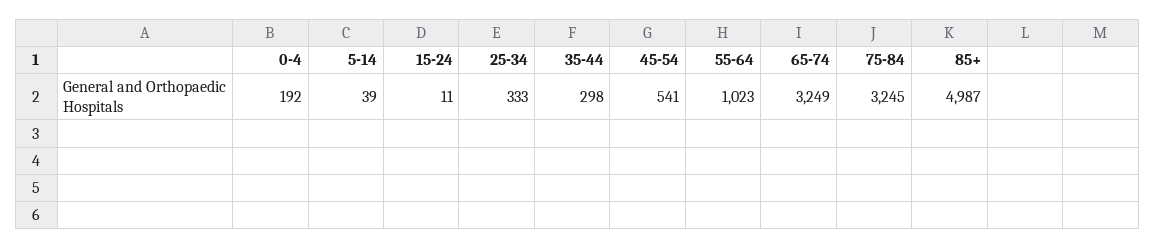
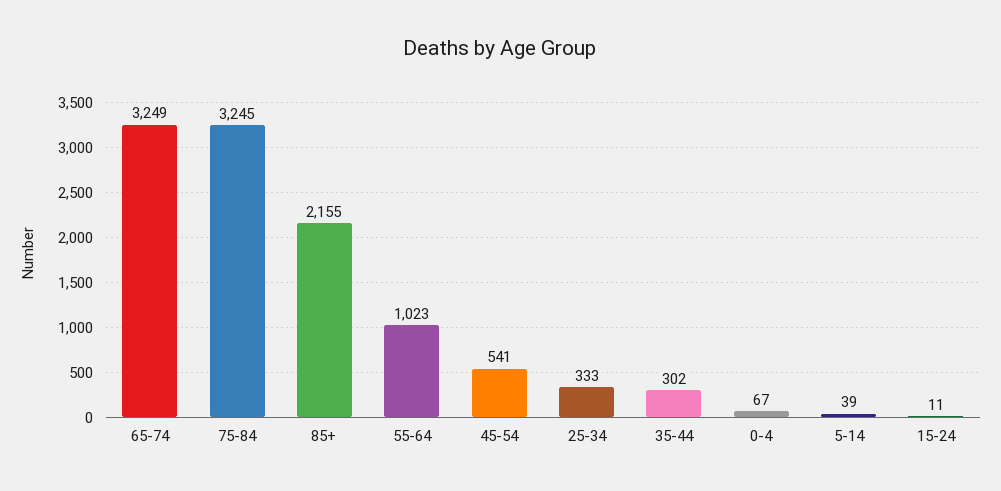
  {
-   "0-4": 192,
+   "0-4": 67,
    "5-14": 39,
    "15-24": 11,
    "25-34": 333,
-   "35-44": 298,
+   "35-44": 302,
    "45-54": 541,
    "55-64": 1023,
    "65-74": 3249,
    "75-84": 3245,
-   "85+": 4987
+   "85+": 2155
  }

